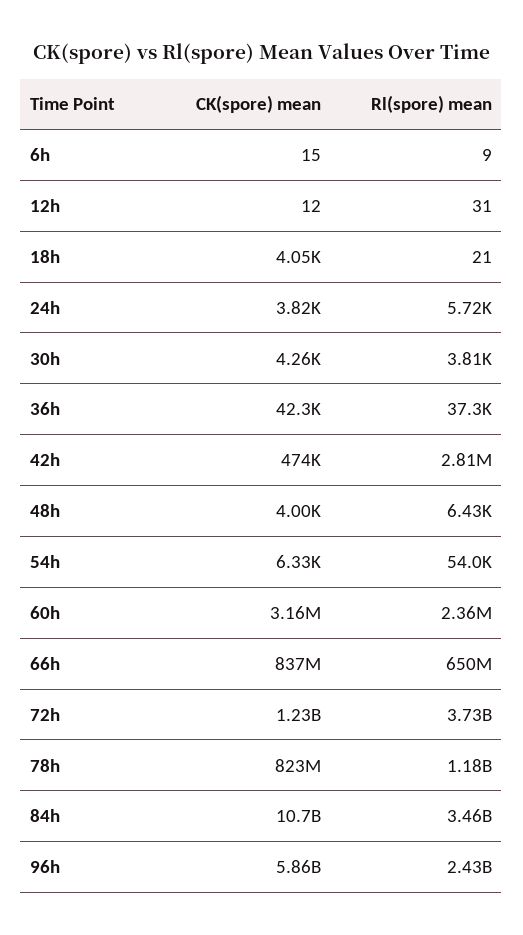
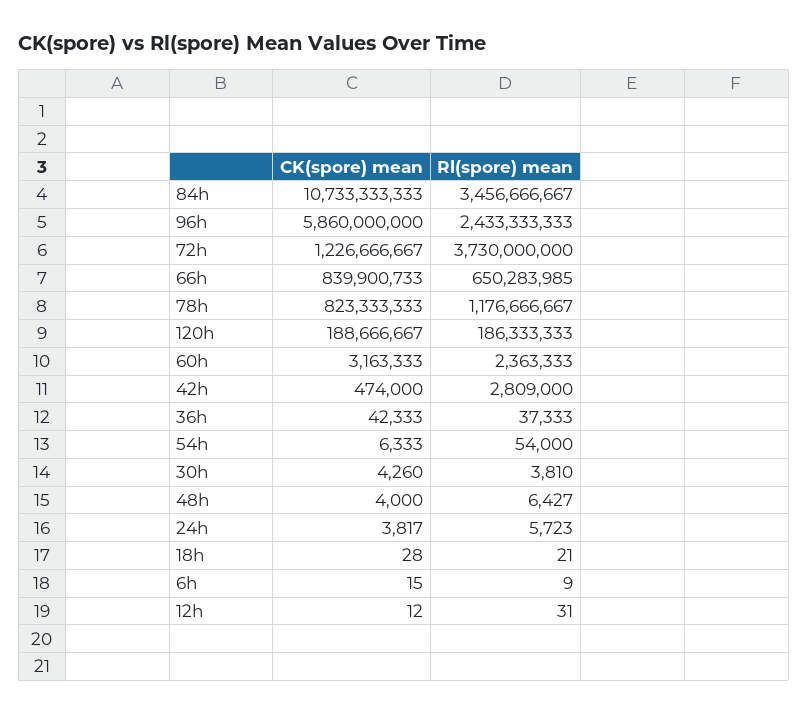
  {
    "CK(spore) mean": {
      "6h": 15,
      "12h": 12,
-     "18h": 4050,
+     "18h": 28,
      "24h": 3817,
      "30h": 4260,
      "36h": 42333,
      "42h": 474000,
      "48h": 4000,
      "54h": 6333,
      "60h": 3163333,
-     "66h": 837000000,
+     "66h": 839900733,
      "72h": 1226666667,
      "78h": 823333333,
      "84h": 10733333333,
-     "96h": 5860000000
+     "96h": 5860000000,
+     "120h": 188666667
    },
    "Rl(spore) mean": {
      "6h": 9,
      "12h": 31,
      "18h": 21,
      "24h": 5723,
      "30h": 3810,
      "36h": 37333,
      "42h": 2809000,
      "48h": 6427,
      "54h": 54000,
      "60h": 2363333,
      "66h": 650283985,
      "72h": 3730000000,
      "78h": 1176666667,
      "84h": 3456666667,
-     "96h": 2433333333
+     "96h": 2433333333,
+     "120h": 186333333
    }
  }

